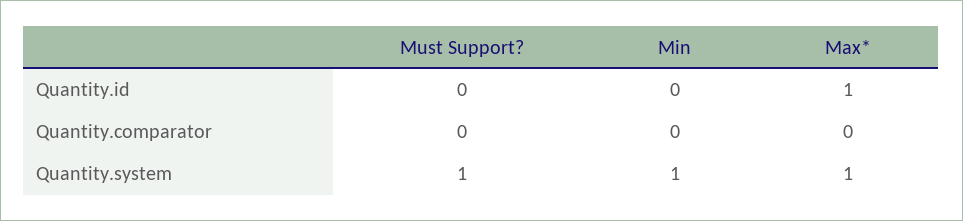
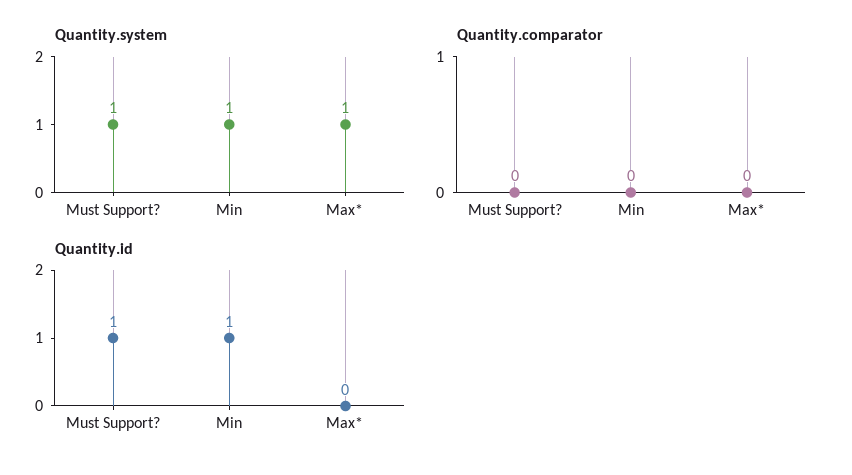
  {
    "Quantity.id": {
-     "Must Support?": 0,
+     "Must Support?": 1,
-     "Min": 0,
+     "Min": 1,
-     "Max*": 1
+     "Max*": 0
    },
    "Quantity.comparator": {
      "Must Support?": 0,
      "Min": 0,
      "Max*": 0
    },
    "Quantity.system": {
      "Must Support?": 1,
      "Min": 1,
      "Max*": 1
    }
  }

